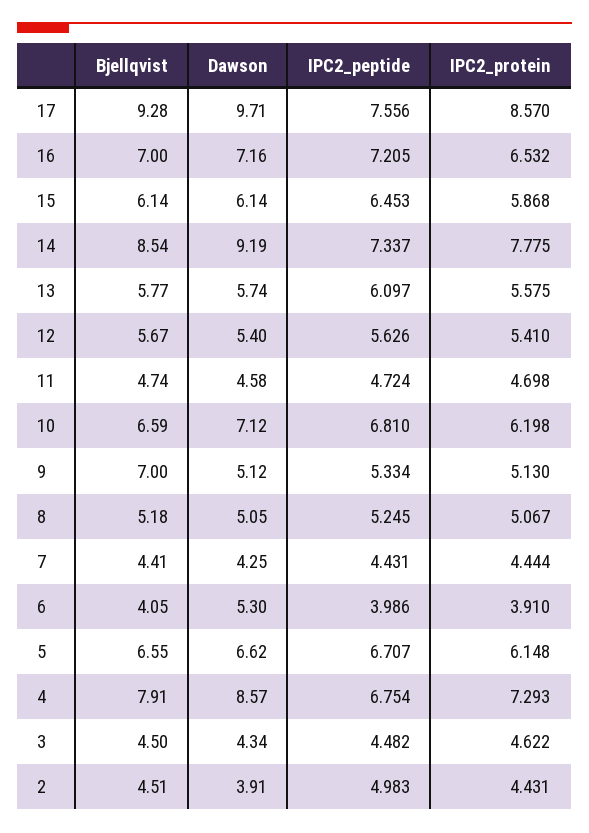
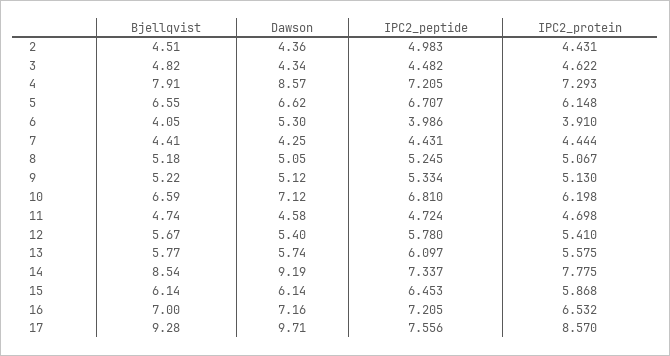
  {
    "Bjellqvist": {
      "17": 9.28,
      "16": 7,
      "15": 6.14,
      "14": 8.54,
      "13": 5.77,
      "12": 5.67,
      "11": 4.74,
      "10": 6.59,
-     "9": 7,
+     "9": 5.22,
      "8": 5.18,
      "7": 4.41,
      "6": 4.05,
      "5": 6.55,
      "4": 7.91,
-     "3": 4.5,
+     "3": 4.82,
      "2": 4.51
    },
    "Dawson": {
      "17": 9.71,
      "16": 7.16,
      "15": 6.14,
      "14": 9.19,
      "13": 5.74,
      "12": 5.4,
      "11": 4.58,
      "10": 7.12,
      "9": 5.12,
      "8": 5.05,
      "7": 4.25,
      "6": 5.3,
      "5": 6.62,
      "4": 8.57,
      "3": 4.34,
-     "2": 3.91
+     "2": 4.36
    },
    "IPC2_peptide": {
      "17": 7.556,
      "16": 7.205,
      "15": 6.453,
      "14": 7.337,
      "13": 6.097,
-     "12": 5.626,
+     "12": 5.78,
      "11": 4.724,
      "10": 6.81,
      "9": 5.334,
      "8": 5.245,
      "7": 4.431,
      "6": 3.986,
      "5": 6.707,
-     "4": 6.754,
+     "4": 7.205,
      "3": 4.482,
      "2": 4.983
    },
    "IPC2_protein": {
      "17": 8.57,
      "16": 6.532,
      "15": 5.868,
      "14": 7.775,
      "13": 5.575,
      "12": 5.41,
      "11": 4.698,
      "10": 6.198,
      "9": 5.13,
      "8": 5.067,
      "7": 4.444,
      "6": 3.91,
      "5": 6.148,
      "4": 7.293,
      "3": 4.622,
      "2": 4.431
    }
  }

